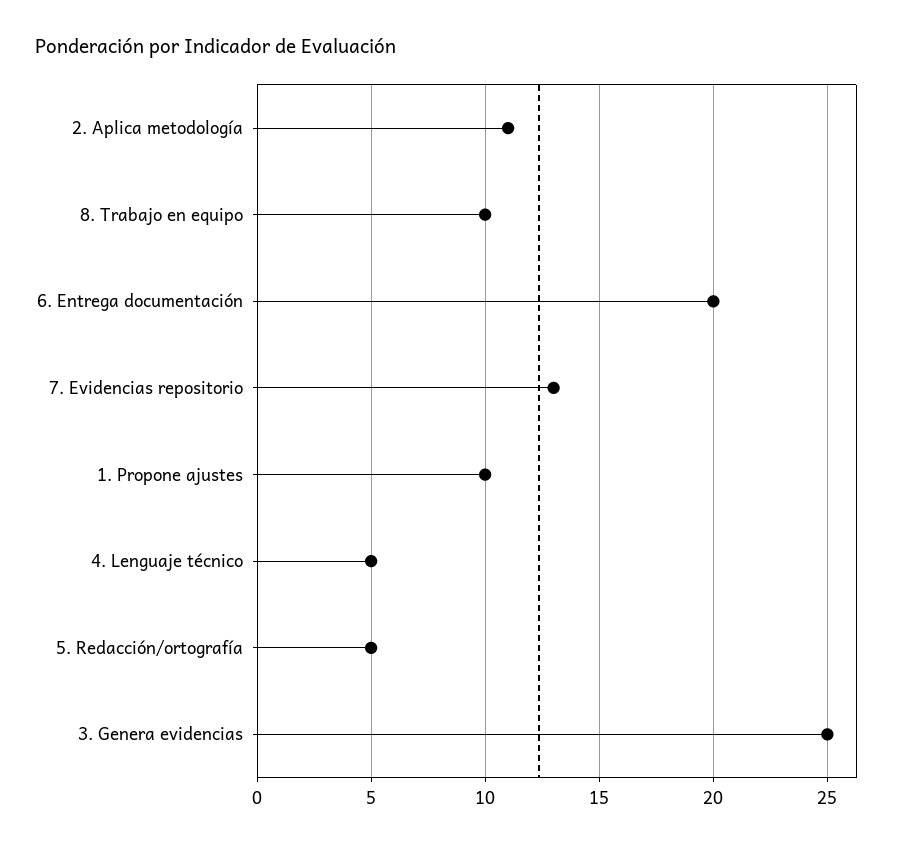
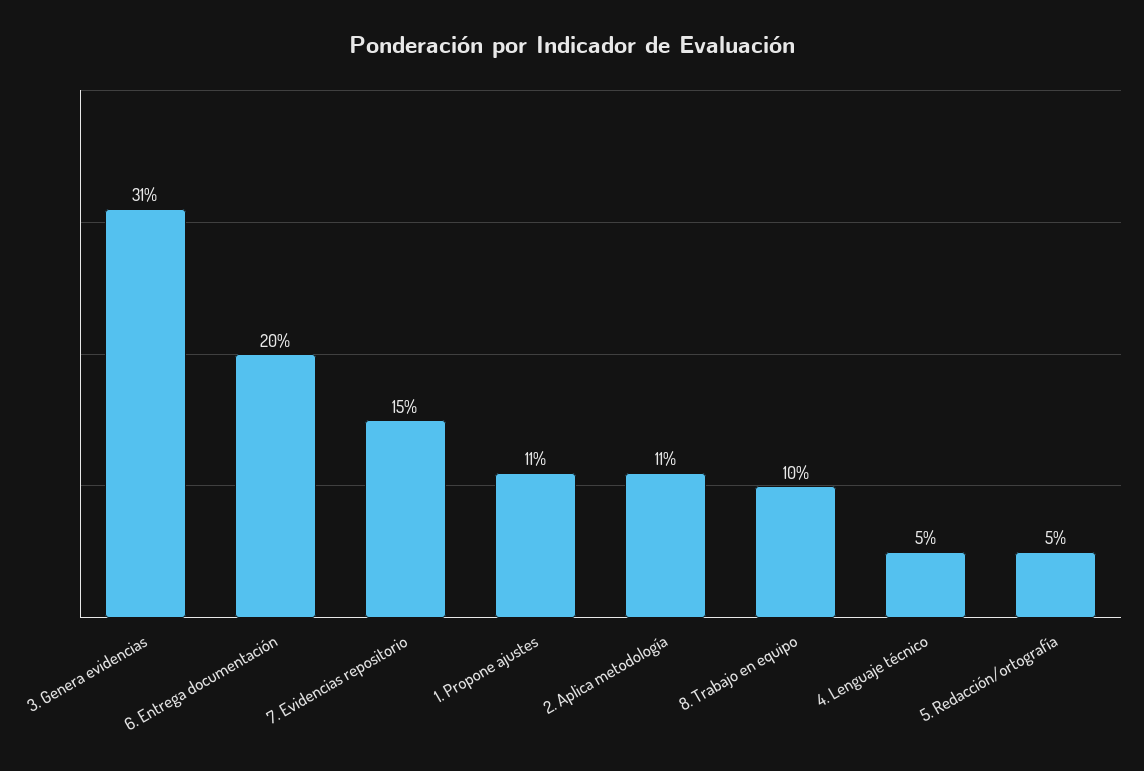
  {
    "2. Aplica metodología": 11,
    "8. Trabajo en equipo": 10,
    "6. Entrega documentación": 20,
-   "7. Evidencias repositorio": 13,
+   "7. Evidencias repositorio": 15,
-   "1. Propone ajustes": 10,
+   "1. Propone ajustes": 11,
    "4. Lenguaje técnico": 5,
    "5. Redacción/ortografía": 5,
-   "3. Genera evidencias": 25
+   "3. Genera evidencias": 31
  }

